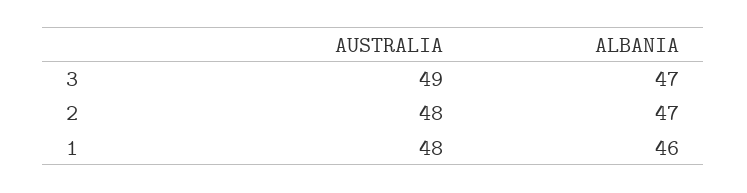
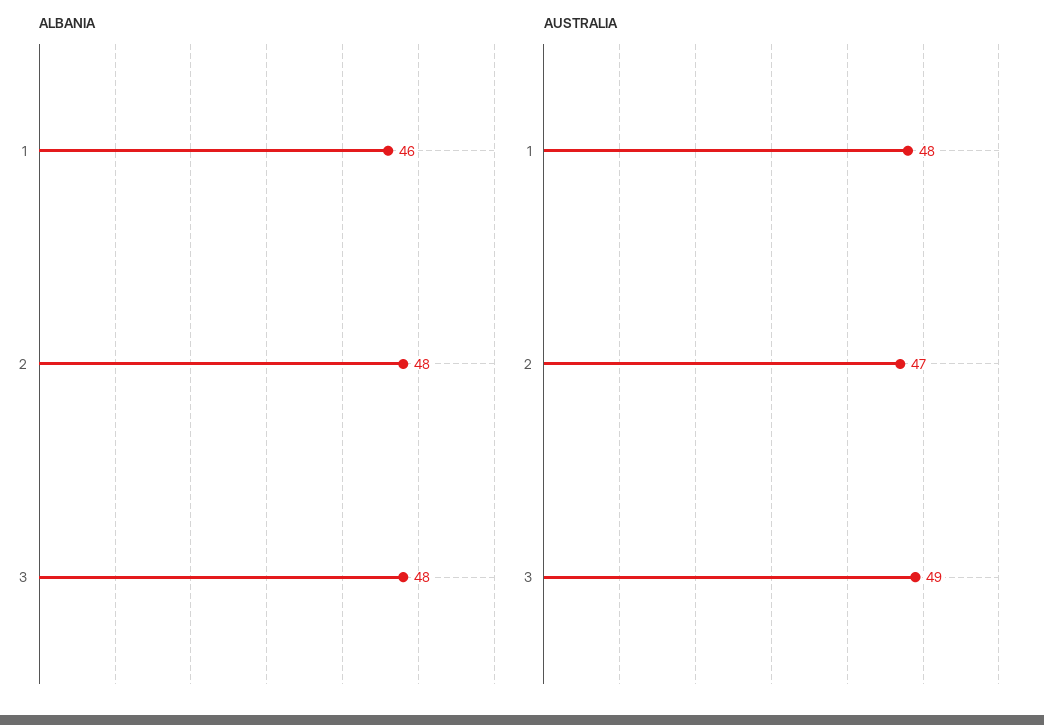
  {
    "AUSTRALIA": {
      "3": 49,
-     "2": 48,
+     "2": 47,
      "1": 48
    },
    "ALBANIA": {
-     "3": 47,
+     "3": 48,
-     "2": 47,
+     "2": 48,
      "1": 46
    }
  }

